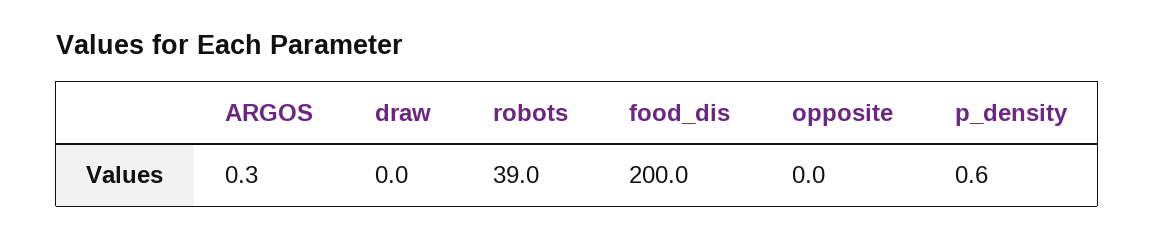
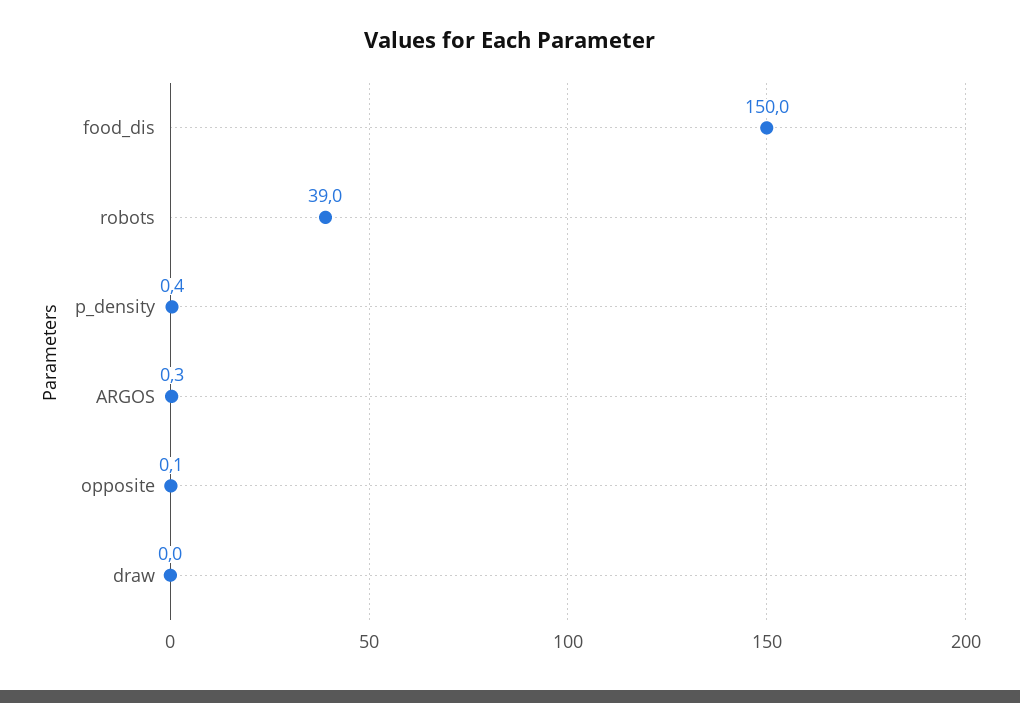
  {
    "ARGOS": 0.3,
    "draw": 0,
    "robots": 39,
-   "food_dis": 200,
+   "food_dis": 150,
-   "opposite": 0,
+   "opposite": 0.1,
-   "p_density": 0.6
+   "p_density": 0.4
  }

